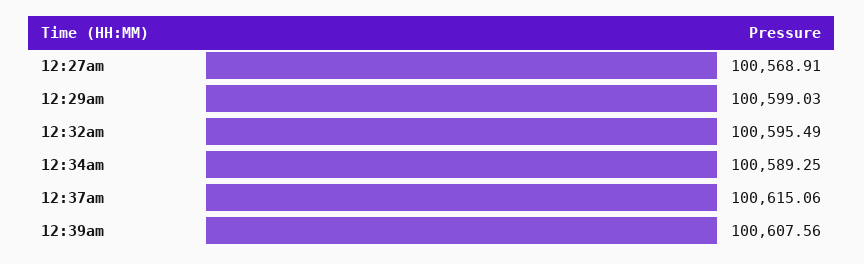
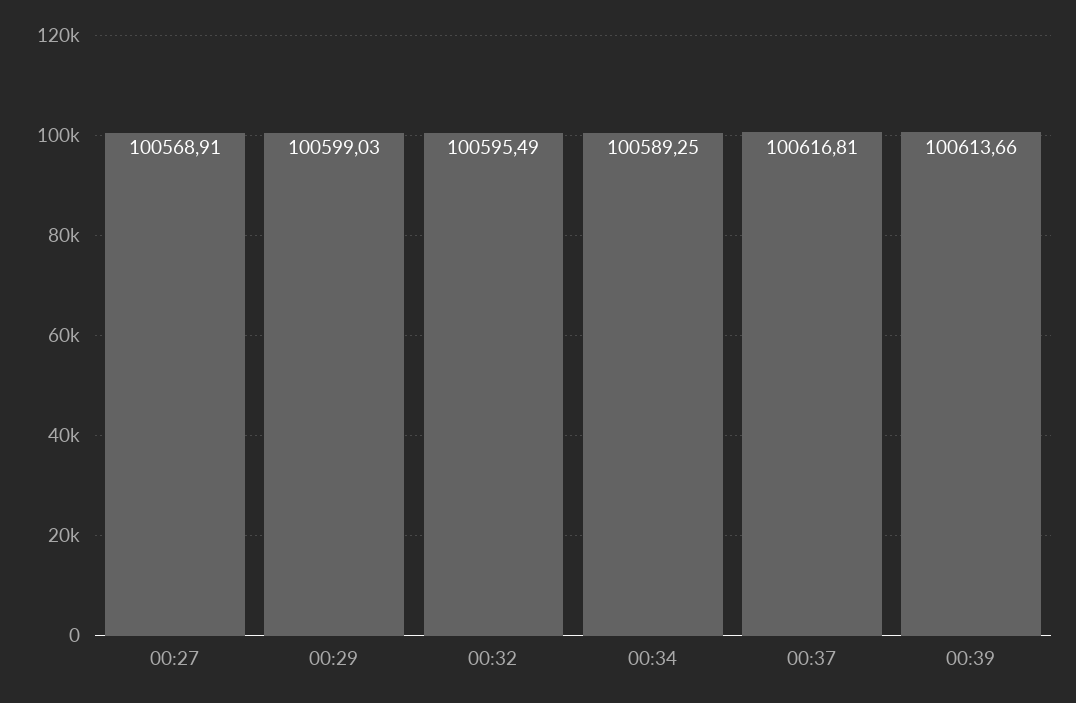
  {
    "12:27am": 100568.91,
    "12:29am": 100599.03,
    "12:32am": 100595.49,
    "12:34am": 100589.25,
-   "12:37am": 100615.06,
+   "12:37am": 100616.81,
-   "12:39am": 100607.56
+   "12:39am": 100613.66
  }

